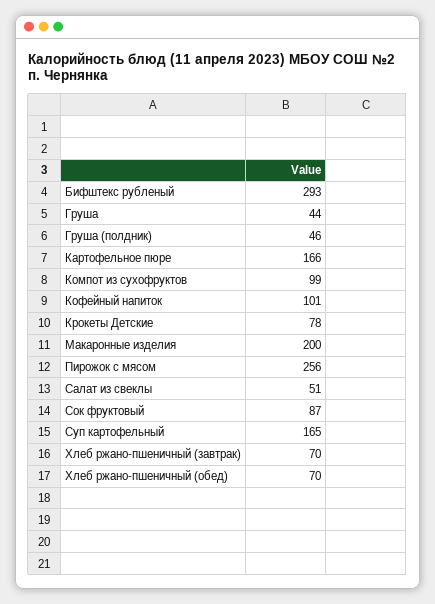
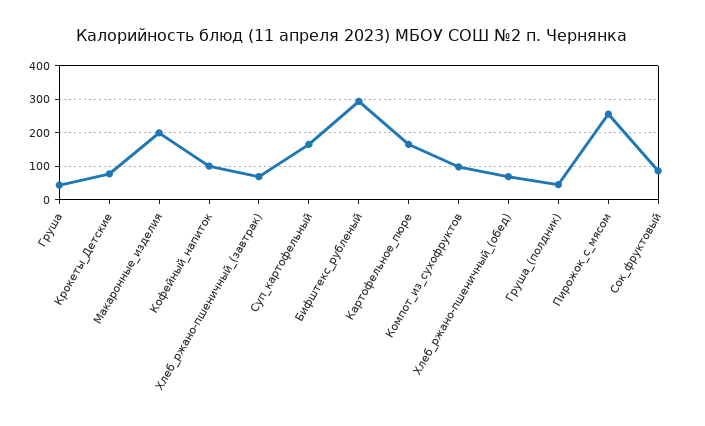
  {
    "Бифштекс рубленый": 293,
    "Груша": 44,
    "Груша (полдник)": 46,
    "Картофельное пюре": 166,
    "Компот из сухофруктов": 99,
    "Кофейный напиток": 101,
    "Крокеты Детские": 78,
    "Макаронные изделия": 200,
    "Пирожок с мясом": 256,
-   "Салат из свеклы": 51,
    "Сок фруктовый": 87,
    "Суп картофельный": 165,
    "Хлеб ржано-пшеничный (завтрак)": 70,
    "Хлеб ржано-пшеничный (обед)": 70
  }

